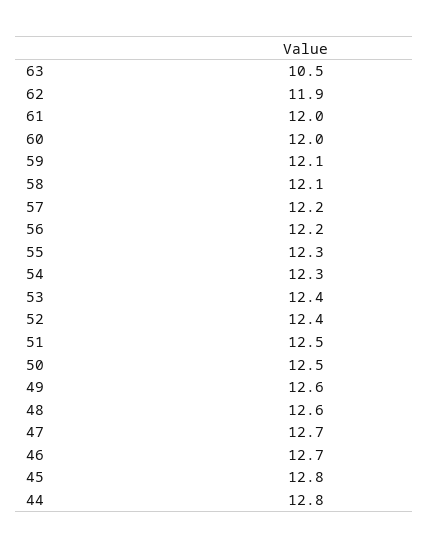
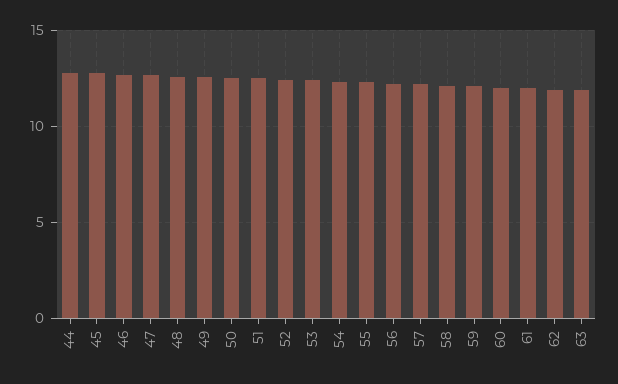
  {
-   "63": 10.5,
+   "63": 12,
    "62": 11.9,
    "61": 12,
    "60": 12,
    "59": 12.1,
    "58": 12.1,
    "57": 12.2,
    "56": 12.2,
    "55": 12.3,
    "54": 12.3,
    "53": 12.4,
    "52": 12.4,
    "51": 12.5,
    "50": 12.5,
    "49": 12.6,
    "48": 12.6,
    "47": 12.7,
    "46": 12.7,
    "45": 12.8,
    "44": 12.8
  }

